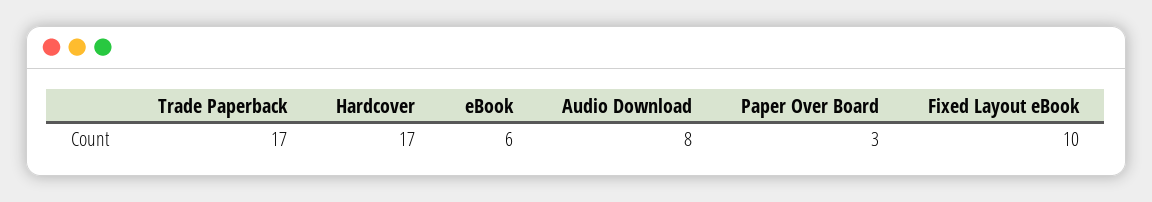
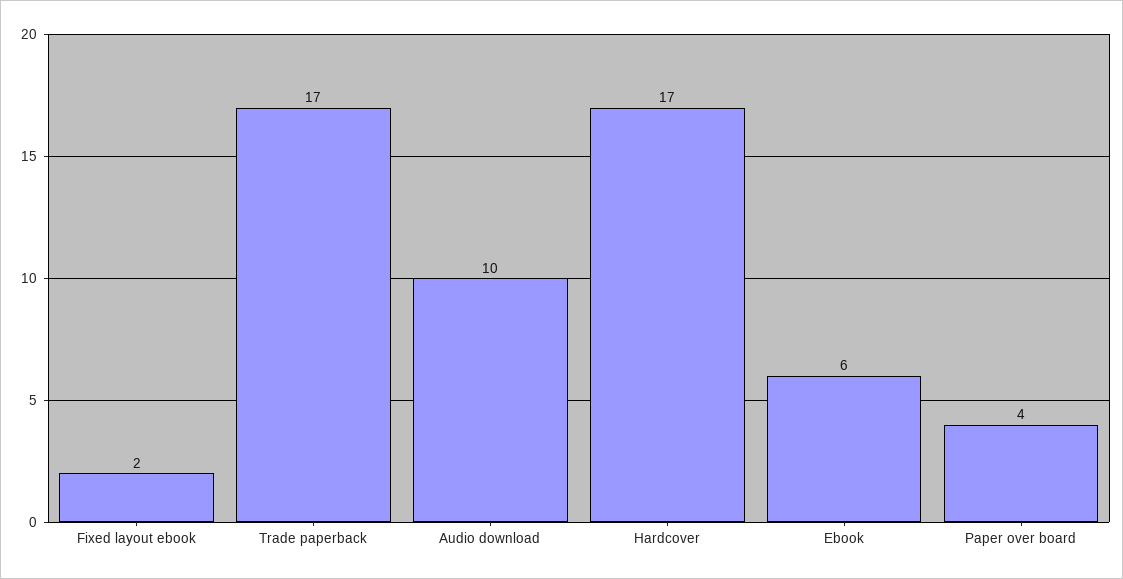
  {
    "Trade Paperback": 17,
    "Hardcover": 17,
    "eBook": 6,
-   "Audio Download": 8,
+   "Audio Download": 10,
-   "Paper Over Board": 3,
+   "Paper Over Board": 4,
-   "Fixed Layout eBook": 10
+   "Fixed Layout eBook": 2
  }

